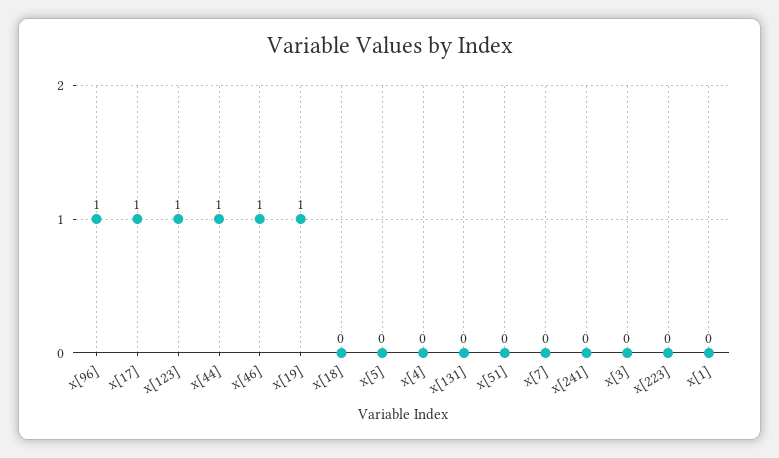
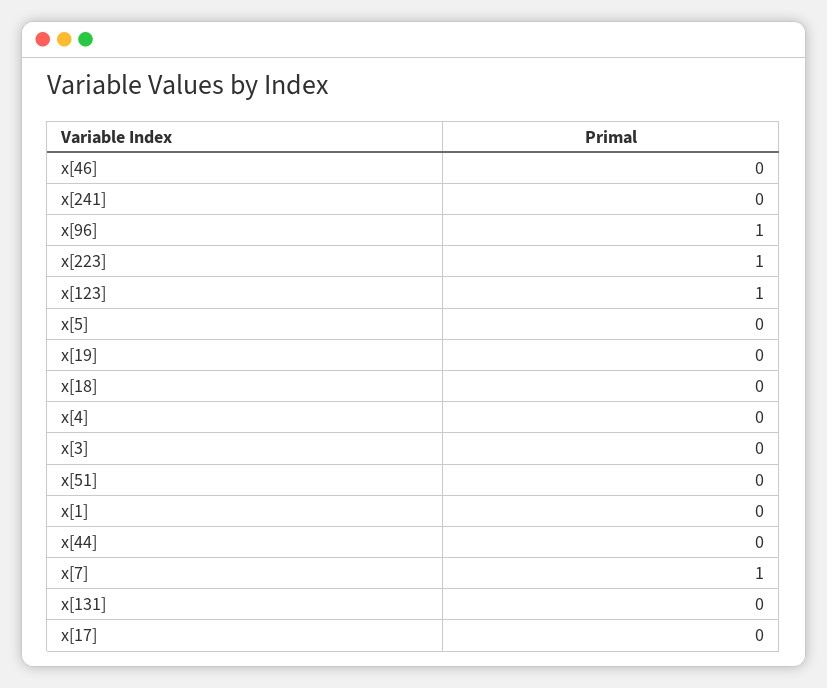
  {
    "x[96]": 1,
-   "x[17]": 1,
+   "x[17]": 0,
    "x[123]": 1,
-   "x[44]": 1,
+   "x[44]": 0,
-   "x[46]": 1,
+   "x[46]": 0,
-   "x[19]": 1,
+   "x[19]": 0,
    "x[18]": 0,
    "x[5]": 0,
    "x[4]": 0,
    "x[131]": 0,
    "x[51]": 0,
-   "x[7]": 0,
+   "x[7]": 1,
    "x[241]": 0,
    "x[3]": 0,
-   "x[223]": 0,
+   "x[223]": 1,
    "x[1]": 0
  }

